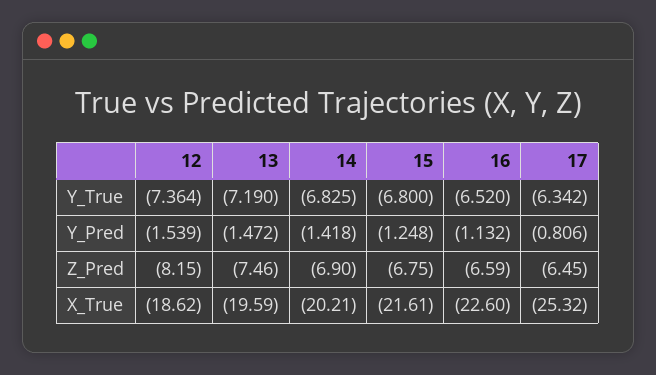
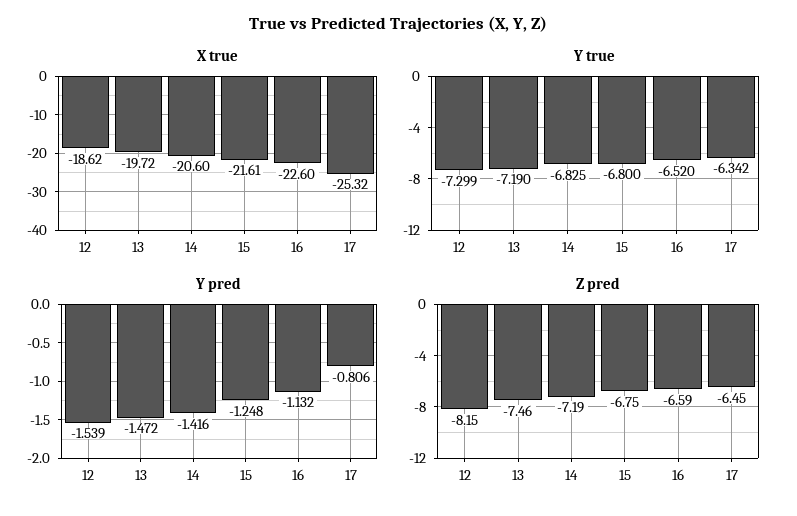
  {
    "Y_True": {
-     "12": -7.364,
+     "12": -7.299,
      "13": -7.19,
      "14": -6.825,
      "15": -6.8,
      "16": -6.52,
      "17": -6.342
    },
    "Y_Pred": {
      "12": -1.539,
      "13": -1.472,
-     "14": -1.418,
+     "14": -1.416,
      "15": -1.248,
      "16": -1.132,
      "17": -0.806
    },
    "Z_Pred": {
      "12": -8.15,
      "13": -7.46,
-     "14": -6.9,
+     "14": -7.19,
      "15": -6.75,
      "16": -6.59,
      "17": -6.45
    },
    "X_True": {
      "12": -18.62,
-     "13": -19.59,
+     "13": -19.72,
-     "14": -20.21,
+     "14": -20.6,
      "15": -21.61,
      "16": -22.6,
      "17": -25.32
    }
  }

